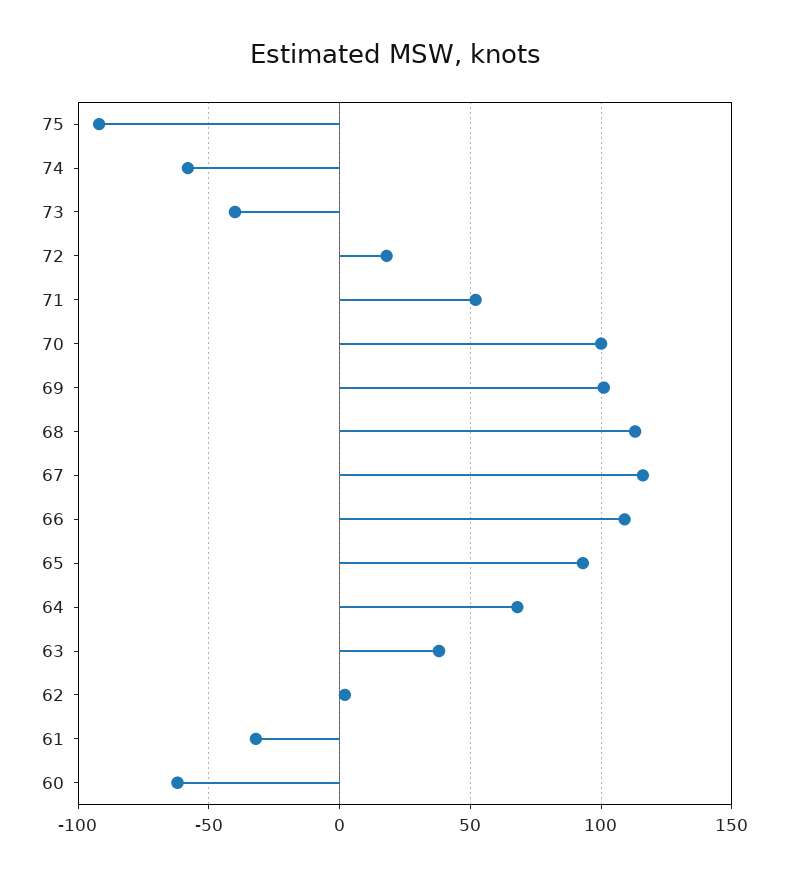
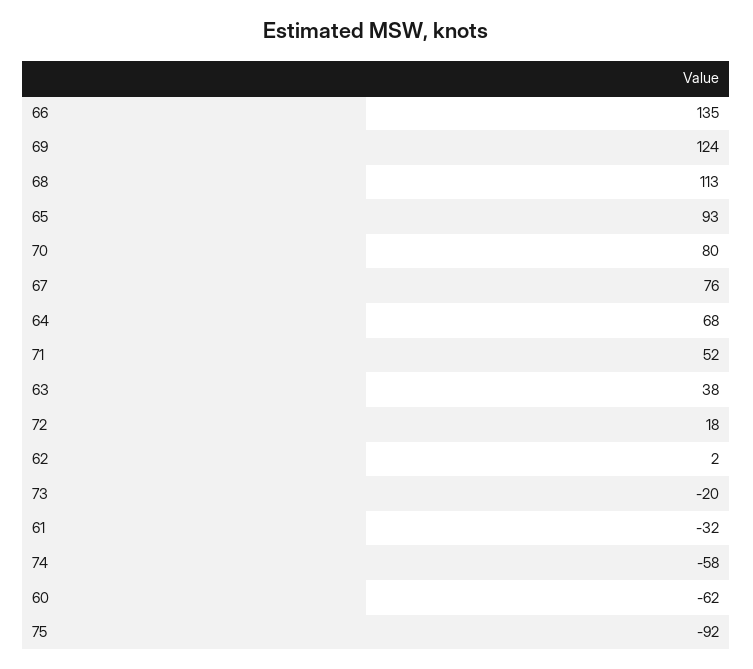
  {
    "75": -92,
    "74": -58,
-   "73": -40,
+   "73": -20,
    "72": 18,
    "71": 52,
-   "70": 100,
+   "70": 80,
-   "69": 100,
+   "69": 124,
    "68": 113,
-   "67": 115,
+   "67": 76,
-   "66": 110,
+   "66": 135,
    "65": 93,
    "64": 68,
    "63": 38,
    "62": 2,
    "61": -32,
    "60": -62
  }

